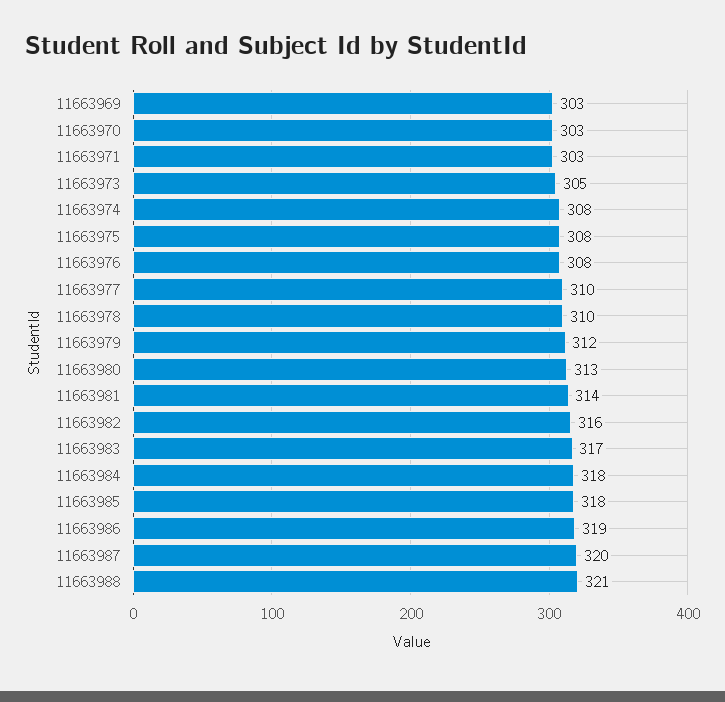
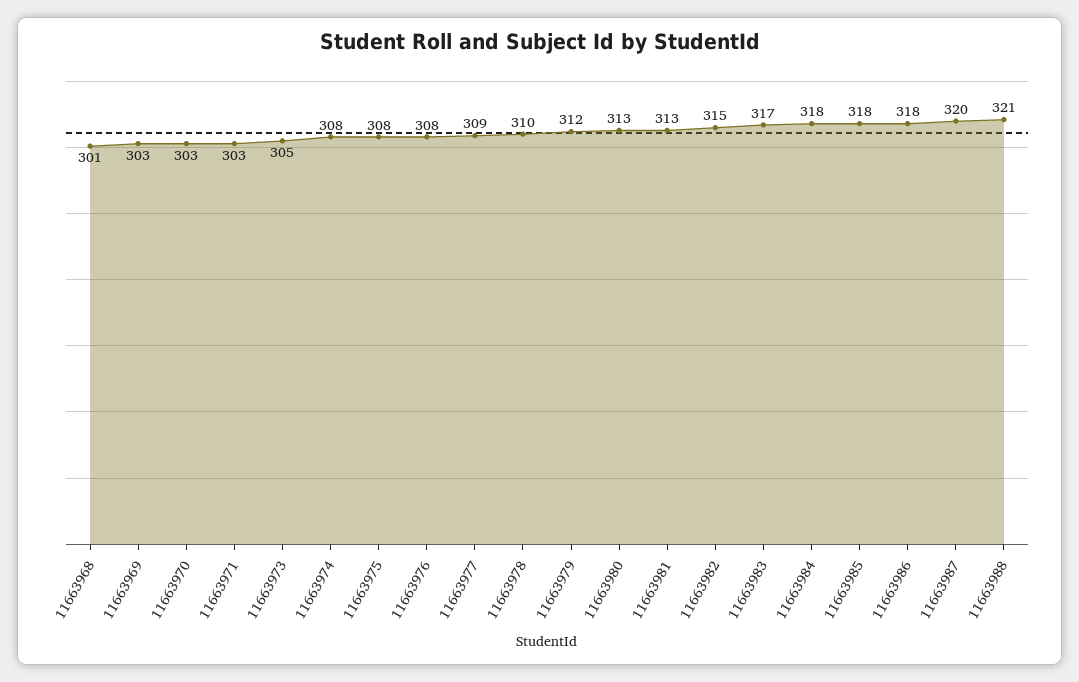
  {
    "11663969": 303,
    "11663970": 303,
    "11663971": 303,
    "11663973": 305,
    "11663974": 308,
    "11663975": 308,
    "11663976": 308,
-   "11663977": 310,
+   "11663977": 309,
    "11663978": 310,
    "11663979": 312,
    "11663980": 313,
-   "11663981": 314,
+   "11663981": 313,
-   "11663982": 316,
+   "11663982": 315,
    "11663983": 317,
    "11663984": 318,
    "11663985": 318,
-   "11663986": 319,
+   "11663986": 318,
    "11663987": 320,
-   "11663988": 321
+   "11663988": 321,
+   "11663968": 301
  }

